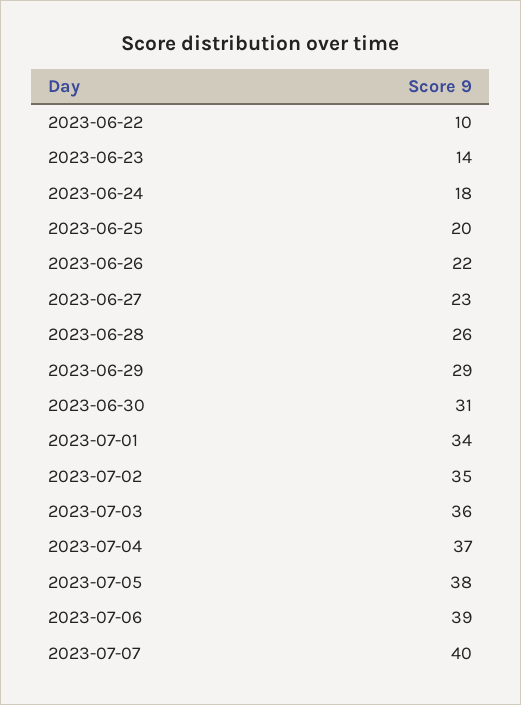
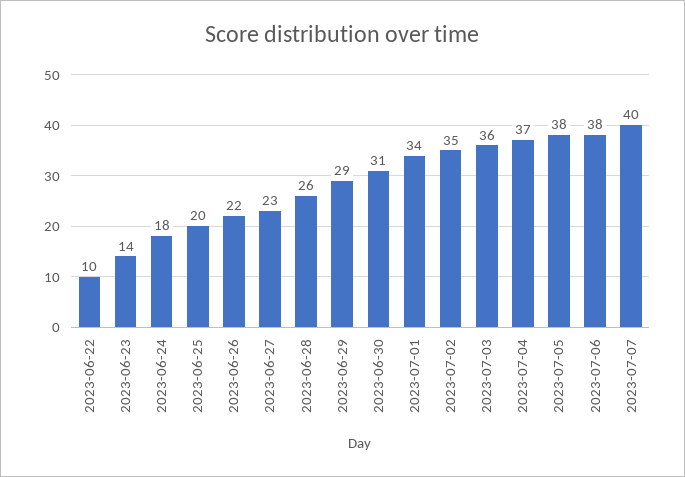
  {
    "2023-06-22": 10,
    "2023-06-23": 14,
    "2023-06-24": 18,
    "2023-06-25": 20,
    "2023-06-26": 22,
    "2023-06-27": 23,
    "2023-06-28": 26,
    "2023-06-29": 29,
    "2023-06-30": 31,
    "2023-07-01": 34,
    "2023-07-02": 35,
    "2023-07-03": 36,
    "2023-07-04": 37,
    "2023-07-05": 38,
-   "2023-07-06": 39,
+   "2023-07-06": 38,
    "2023-07-07": 40
  }

